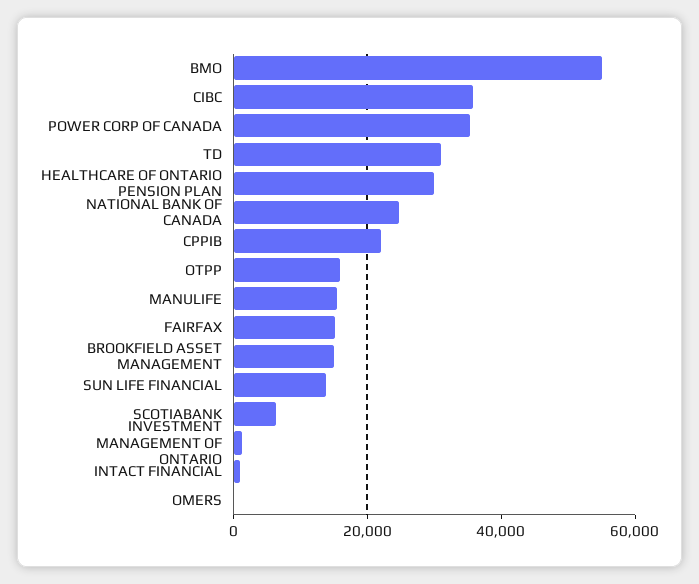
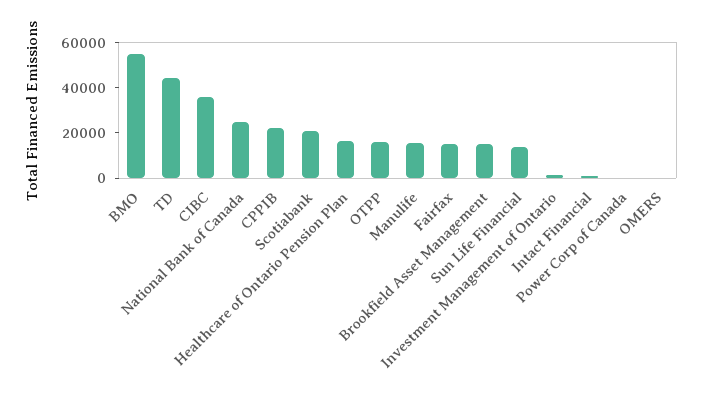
  {
    "BMO": 55000,
    "CIBC": 35000,
-   "POWER CORP OF CANADA": 35000,
+   "POWER CORP OF CANADA": 0,
-   "TD": 30000,
+   "TD": 45000,
-   "HEALTHCARE OF ONTARIO PENSION PLAN": 30000,
+   "HEALTHCARE OF ONTARIO PENSION PLAN": 15000,
    "NATIONAL BANK OF CANADA": 25000,
    "CPPIB": 20000,
    "OTPP": 15000,
    "MANULIFE": 15000,
    "FAIRFAX": 15000,
    "BROOKFIELD ASSET MANAGEMENT": 15000,
    "SUN LIFE FINANCIAL": 15000,
-   "SCOTIABANK": 5000,
+   "SCOTIABANK": 20000,
    "INVESTMENT MANAGEMENT OF ONTARIO": 0,
    "INTACT FINANCIAL": 0,
    "OMERS": 0
  }

